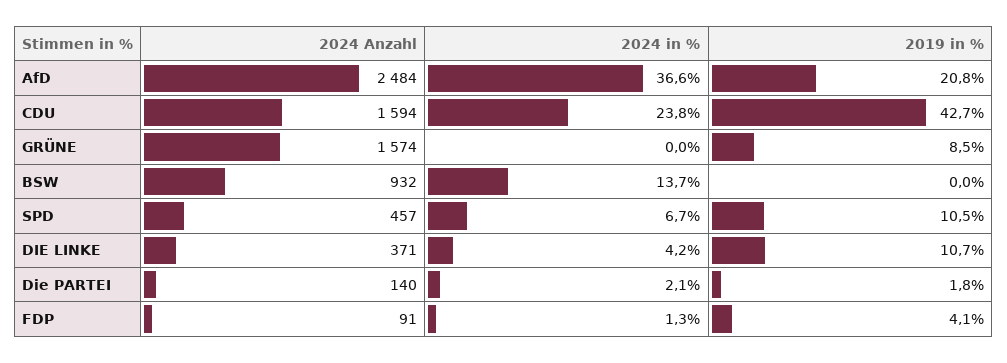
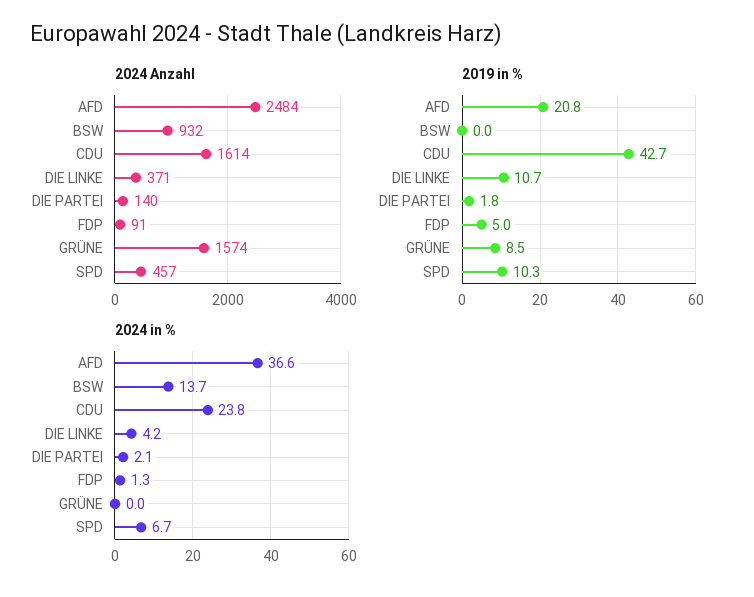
  {
    "2024 Anzahl": {
      "AfD": 2484,
-     "CDU": 1594,
+     "CDU": 1614,
      "GRÜNE": 1574,
      "BSW": 932,
      "SPD": 457,
      "DIE LINKE": 371,
      "Die PARTEI": 140,
      "FDP": 91
    },
    "2024 in %": {
      "AfD": 36.6,
      "CDU": 23.8,
      "GRÜNE": 0,
      "BSW": 13.7,
      "SPD": 6.7,
      "DIE LINKE": 4.2,
      "Die PARTEI": 2.1,
      "FDP": 1.3
    },
    "2019 in %": {
      "AfD": 20.8,
      "CDU": 42.7,
      "GRÜNE": 8.5,
      "BSW": 0,
-     "SPD": 10.5,
+     "SPD": 10.3,
      "DIE LINKE": 10.7,
      "Die PARTEI": 1.8,
-     "FDP": 4.1
+     "FDP": 5
    }
  }

